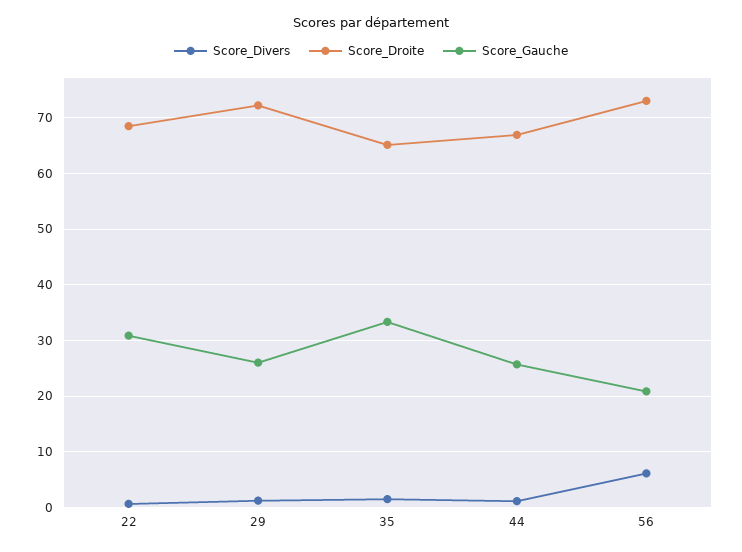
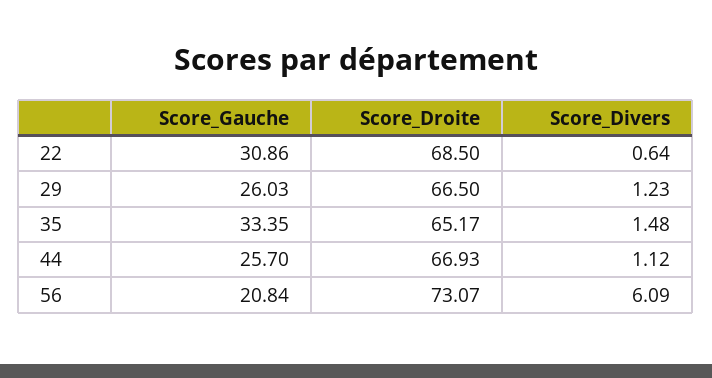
  {
    "Score_Divers": {
      "22": 0.64,
      "29": 1.23,
      "35": 1.48,
      "44": 1.12,
      "56": 6.09
    },
    "Score_Droite": {
      "22": 68.5,
-     "29": 72,
+     "29": 66.5,
      "35": 65.17,
      "44": 66.93,
      "56": 73.07
    },
    "Score_Gauche": {
      "22": 30.86,
      "29": 26.03,
      "35": 33.35,
      "44": 25.7,
      "56": 20.84
    }
  }

